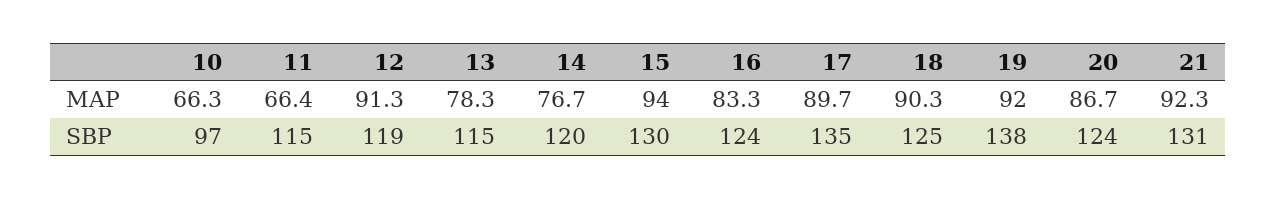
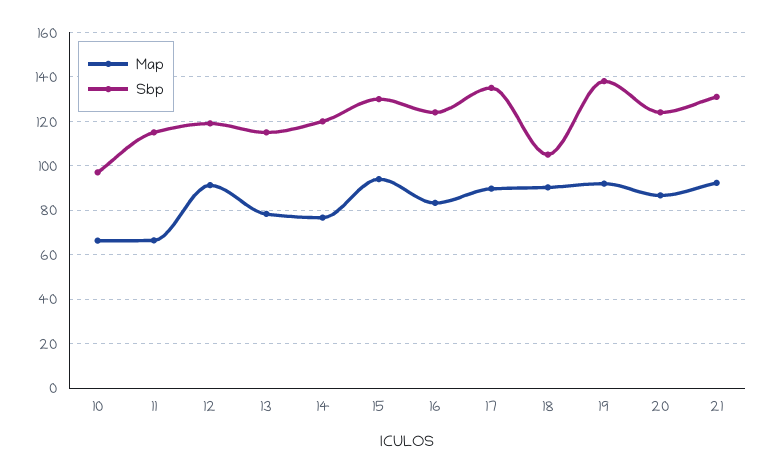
  {
    "MAP": {
      "10": 66.3,
      "11": 66.4,
      "12": 91.3,
      "13": 78.3,
      "14": 76.7,
      "15": 94,
      "16": 83.3,
      "17": 89.7,
      "18": 90.3,
      "19": 92,
      "20": 86.7,
      "21": 92.3
    },
    "SBP": {
      "10": 97,
      "11": 115,
      "12": 119,
      "13": 115,
      "14": 120,
      "15": 130,
      "16": 124,
      "17": 135,
-     "18": 125,
+     "18": 105,
      "19": 138,
      "20": 124,
      "21": 131
    }
  }

